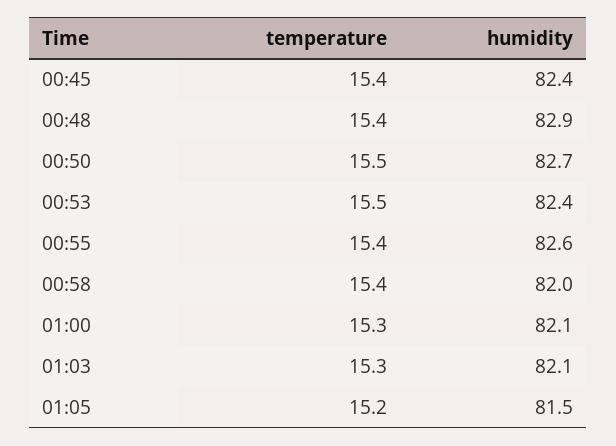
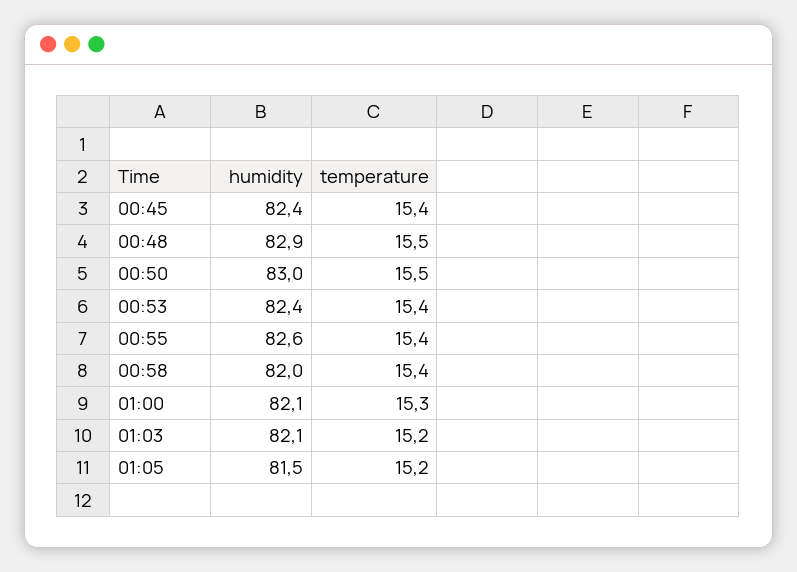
  {
    "temperature": {
      "00:45": 15.4,
-     "00:48": 15.4,
+     "00:48": 15.5,
      "00:50": 15.5,
-     "00:53": 15.5,
+     "00:53": 15.4,
      "00:55": 15.4,
      "00:58": 15.4,
      "01:00": 15.3,
-     "01:03": 15.3,
+     "01:03": 15.2,
      "01:05": 15.2
    },
    "humidity": {
      "00:45": 82.4,
      "00:48": 82.9,
-     "00:50": 82.7,
+     "00:50": 83,
      "00:53": 82.4,
      "00:55": 82.6,
      "00:58": 82,
      "01:00": 82.1,
      "01:03": 82.1,
      "01:05": 81.5
    }
  }

